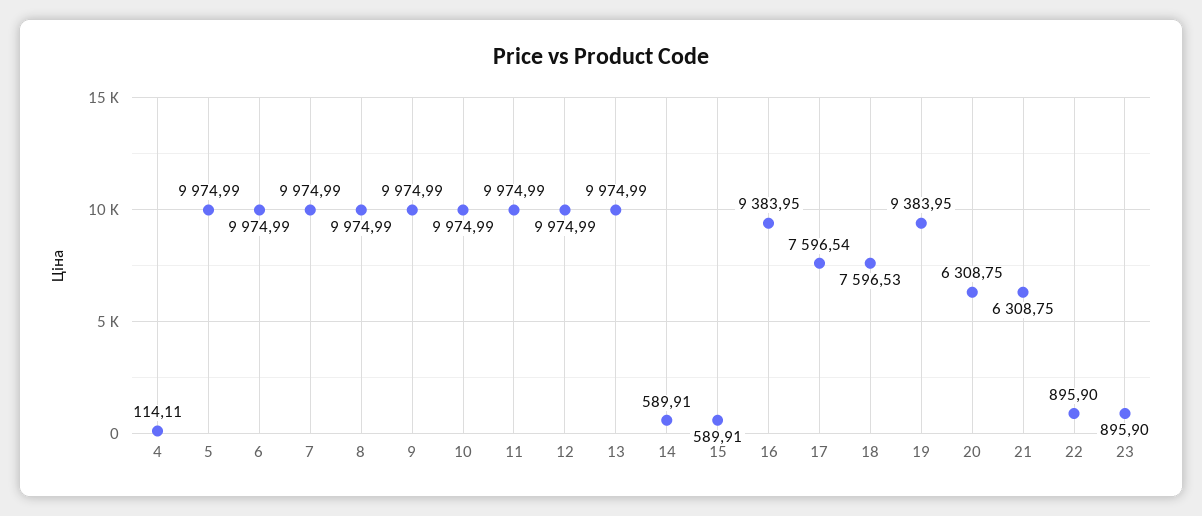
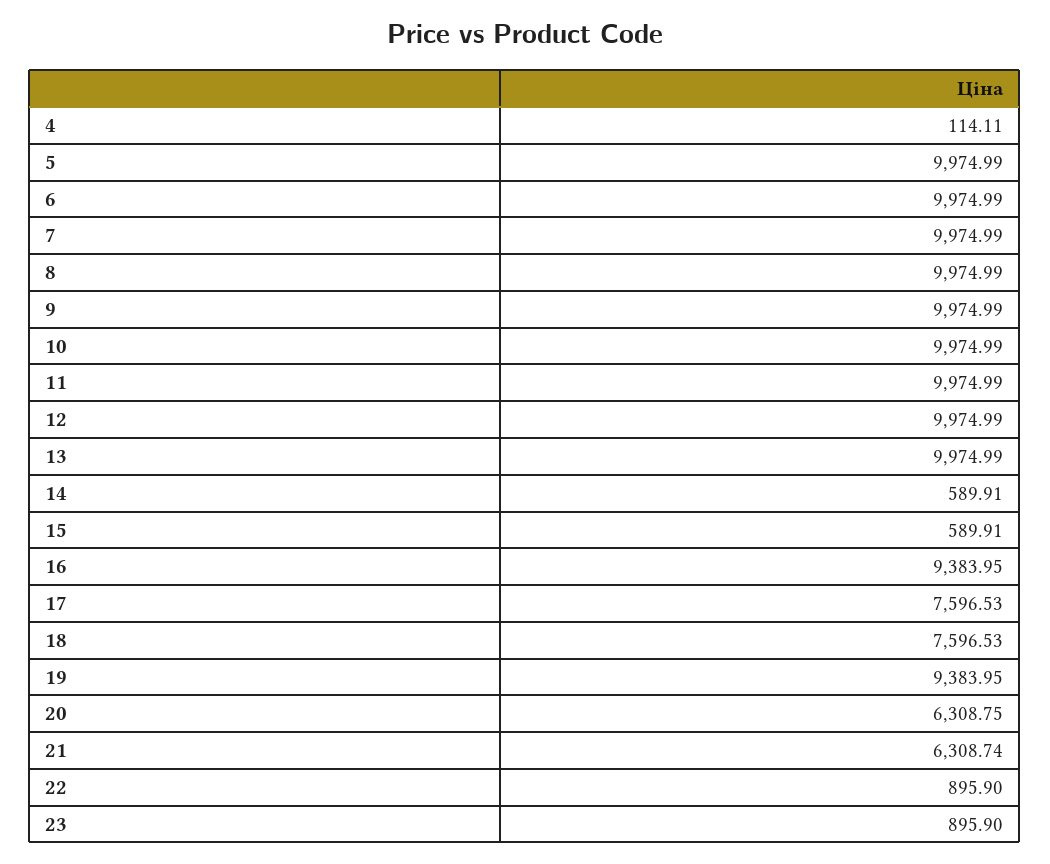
  {
    "4": 114.11,
    "5": 9974.99,
    "6": 9974.99,
    "7": 9974.99,
    "8": 9974.99,
    "9": 9974.99,
    "10": 9974.99,
    "11": 9974.99,
    "12": 9974.99,
    "13": 9974.99,
    "14": 589.91,
    "15": 589.91,
    "16": 9383.95,
-   "17": 7596.54,
+   "17": 7596.53,
    "18": 7596.53,
    "19": 9383.95,
    "20": 6308.75,
-   "21": 6308.75,
+   "21": 6308.74,
    "22": 895.9,
    "23": 895.9
  }

